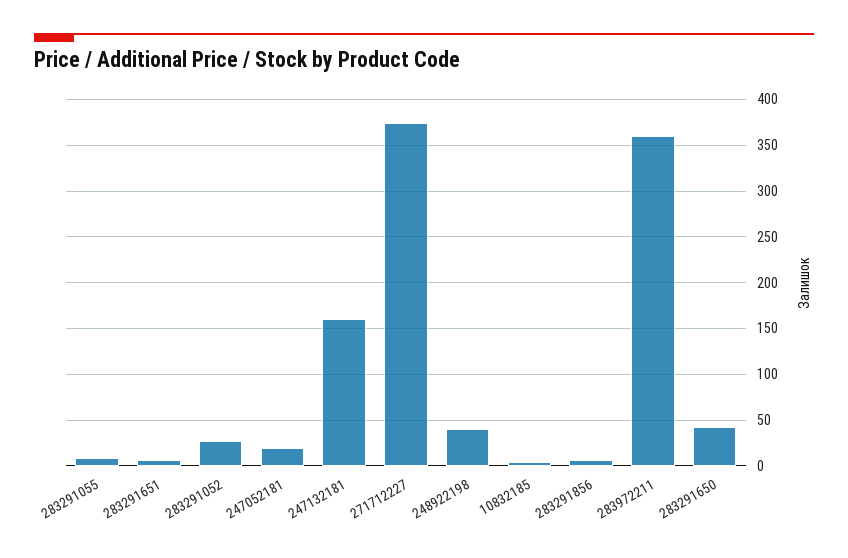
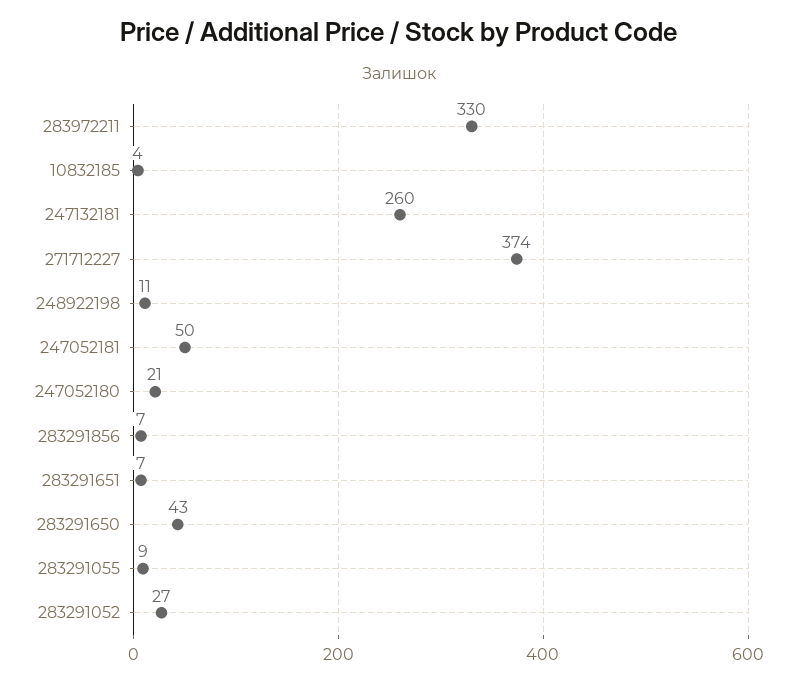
  {
    "283291055": 9,
    "283291651": 7,
    "283291052": 27,
-   "247052181": 20,
+   "247052181": 50,
-   "247132181": 160,
+   "247132181": 260,
    "271712227": 374,
-   "248922198": 40,
+   "248922198": 11,
    "10832185": 4,
    "283291856": 7,
-   "283972211": 360,
+   "283972211": 330,
-   "283291650": 43
+   "283291650": 43,
+   "247052180": 21
  }

